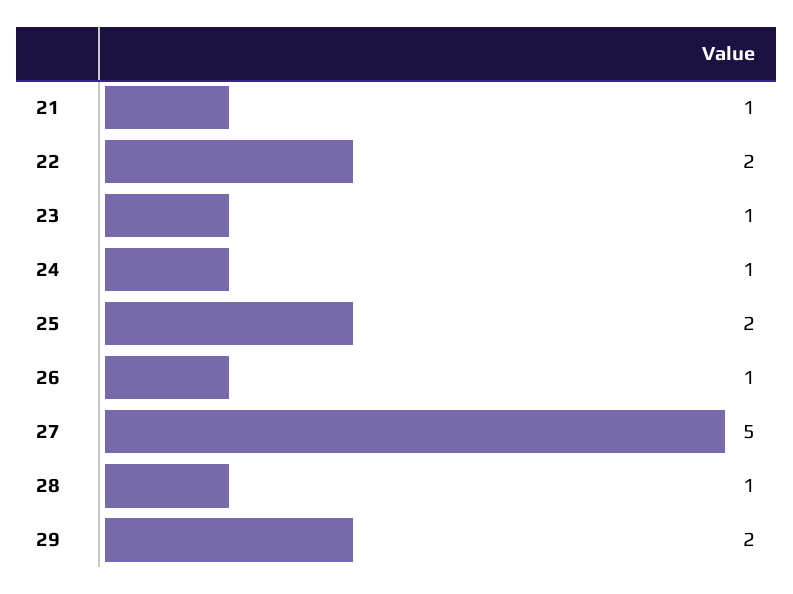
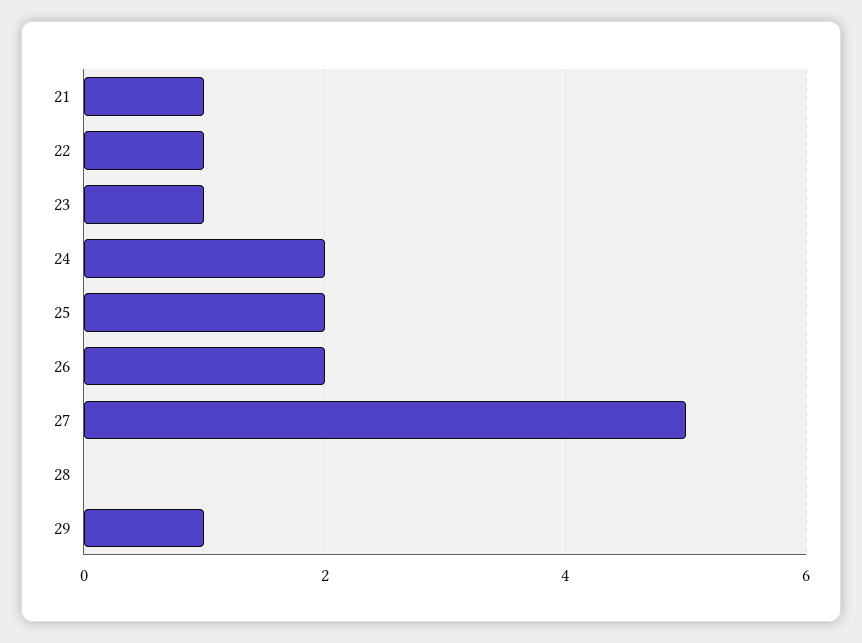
  {
    "21": 1,
-   "22": 2,
+   "22": 1,
    "23": 1,
-   "24": 1,
+   "24": 2,
    "25": 2,
-   "26": 1,
+   "26": 2,
    "27": 5,
-   "28": 1,
+   "28": 0,
-   "29": 2
+   "29": 1
  }

